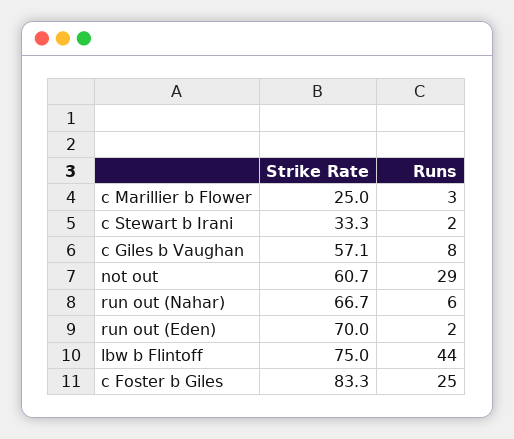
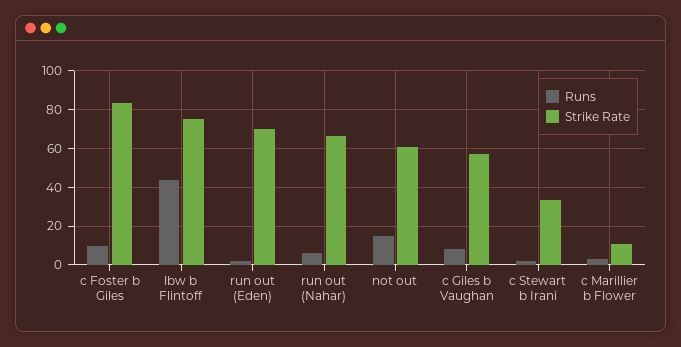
  {
    "Strike Rate": {
-     "c Marillier b Flower": 25,
+     "c Marillier b Flower": 10,
      "c Stewart b Irani": 33.3,
      "c Giles b Vaughan": 57.1,
      "not out": 60.7,
      "run out (Nahar)": 66.7,
      "run out (Eden)": 70,
      "lbw b Flintoff": 75,
      "c Foster b Giles": 83.3
    },
    "Runs": {
      "c Marillier b Flower": 3,
      "c Stewart b Irani": 2,
      "c Giles b Vaughan": 8,
-     "not out": 29,
+     "not out": 15,
      "run out (Nahar)": 6,
      "run out (Eden)": 2,
      "lbw b Flintoff": 44,
-     "c Foster b Giles": 25
+     "c Foster b Giles": 10
    }
  }

